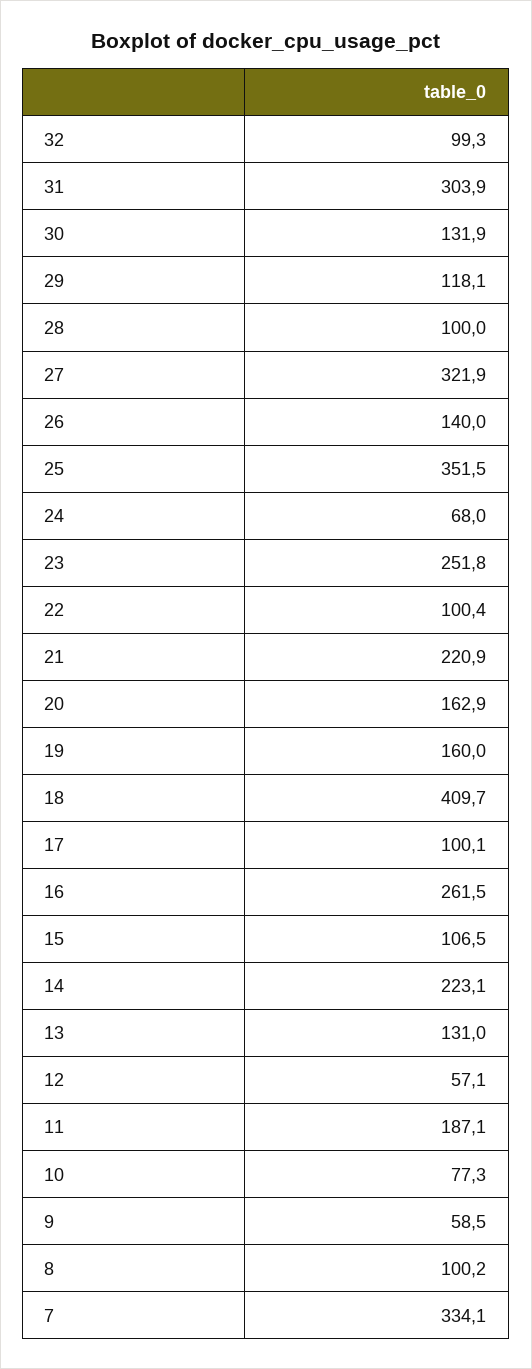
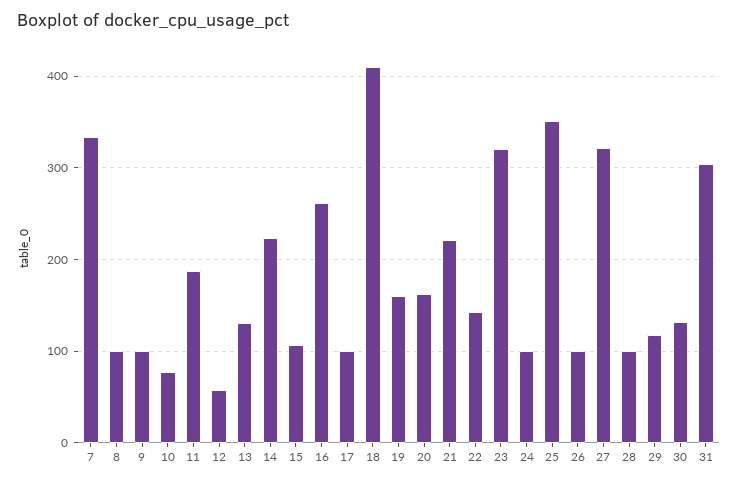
  {
-   "32": 99.3,
    "31": 303.9,
    "30": 131.9,
    "29": 118.1,
    "28": 100,
    "27": 321.9,
-   "26": 140,
+   "26": 100,
    "25": 351.5,
-   "24": 68,
+   "24": 100,
-   "23": 251.8,
+   "23": 320,
-   "22": 100.4,
+   "22": 140,
    "21": 220.9,
    "20": 162.9,
    "19": 160,
    "18": 409.7,
    "17": 100.1,
    "16": 261.5,
    "15": 106.5,
    "14": 223.1,
    "13": 131,
    "12": 57.1,
    "11": 187.1,
    "10": 77.3,
-   "9": 58.5,
+   "9": 100,
    "8": 100.2,
    "7": 334.1
  }

